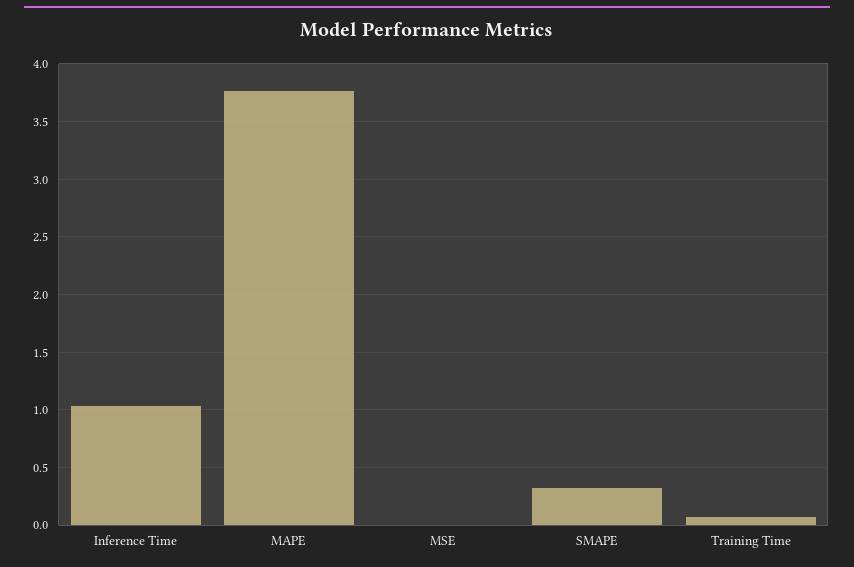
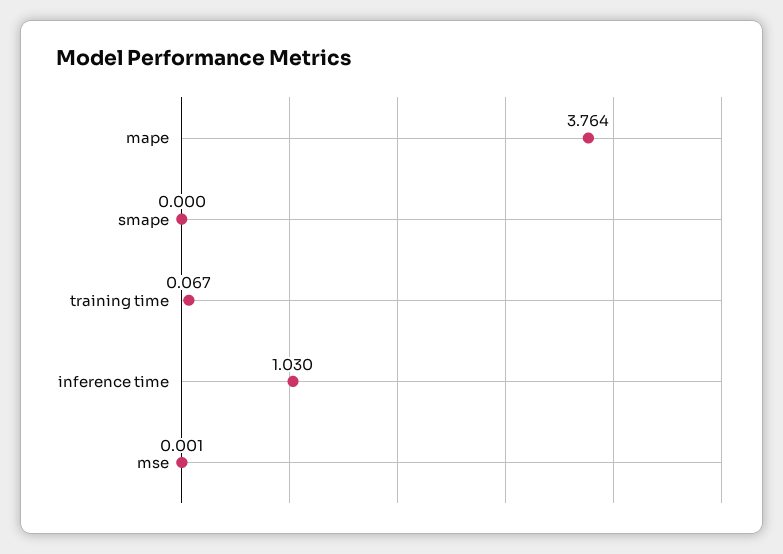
  {
    "Inference Time": 1.03,
    "MAPE": 3.764,
    "MSE": 0.001,
-   "SMAPE": 0.3,
+   "SMAPE": 0,
    "Training Time": 0.067
  }

